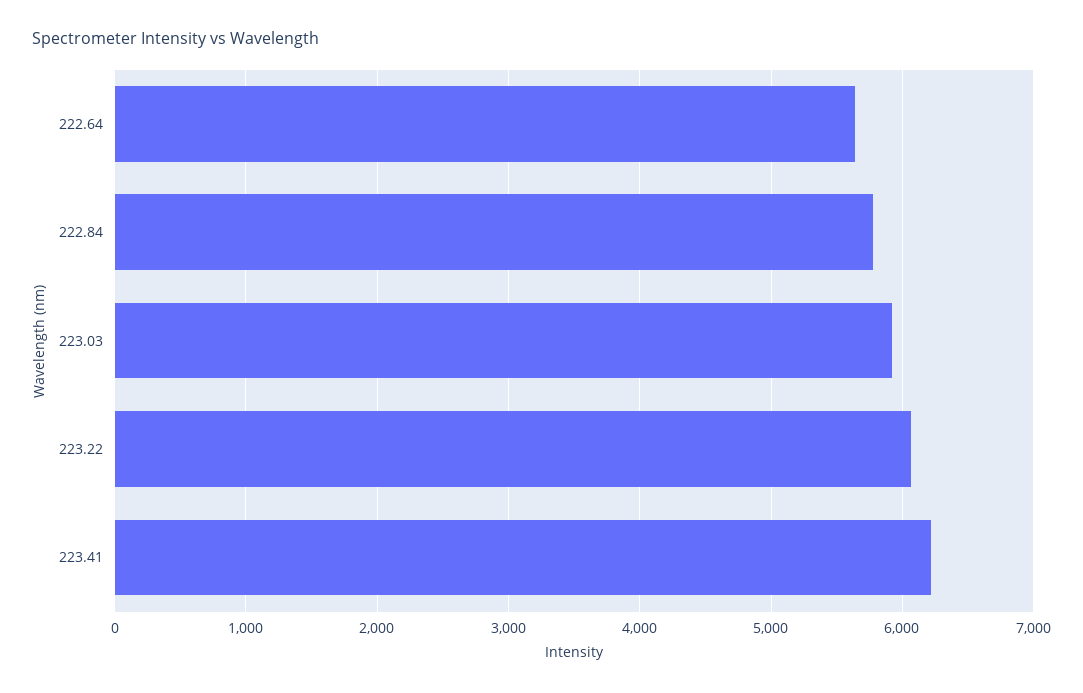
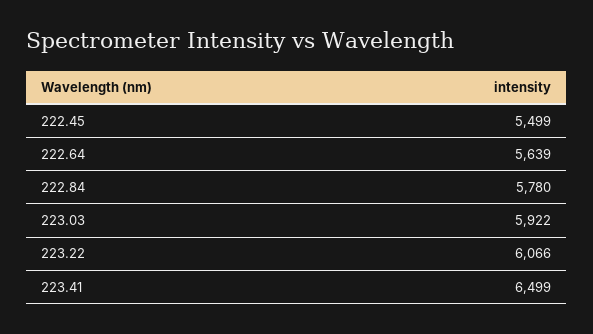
  {
    "222.64": 5639,
    "222.84": 5780,
    "223.03": 5922,
    "223.22": 6066,
-   "223.41": 6200
+   "223.41": 6499,
+   "222.45": 5499
  }

